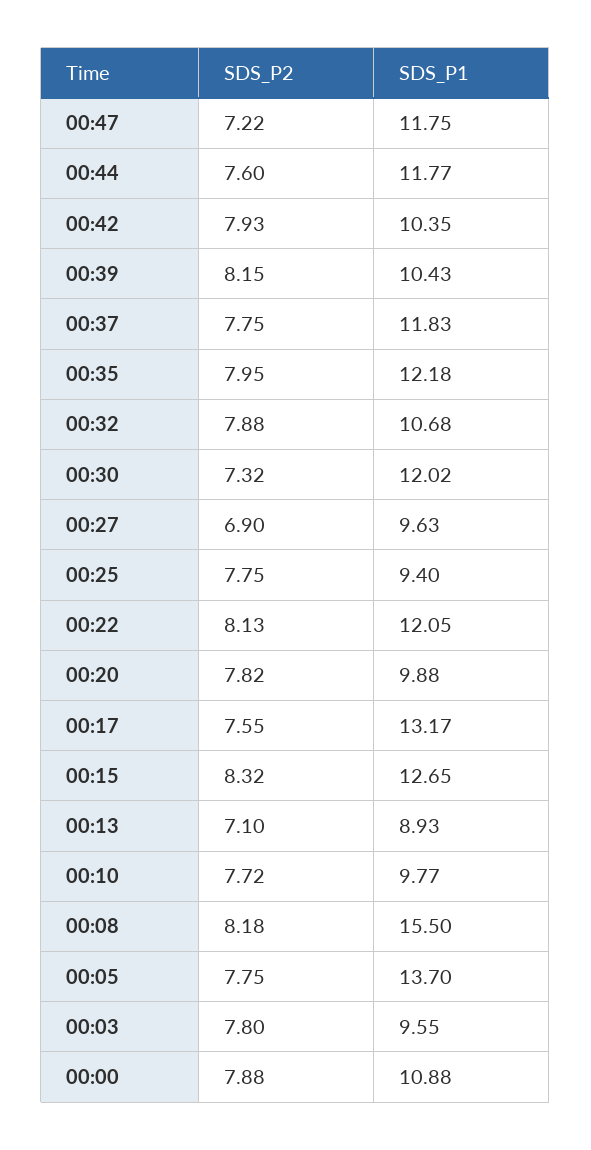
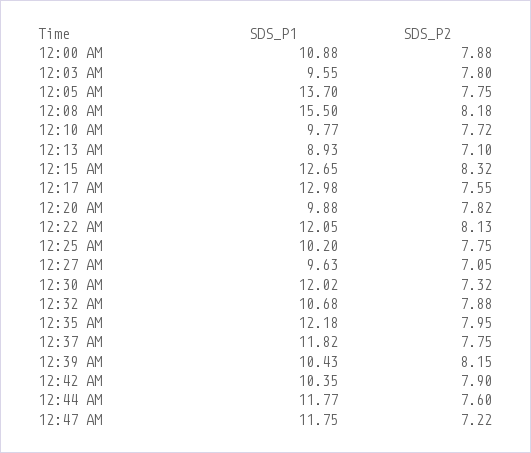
  {
    "SDS_P2": {
      "00:47": 7.22,
      "00:44": 7.6,
-     "00:42": 7.93,
+     "00:42": 7.9,
      "00:39": 8.15,
      "00:37": 7.75,
      "00:35": 7.95,
      "00:32": 7.88,
      "00:30": 7.32,
-     "00:27": 6.9,
+     "00:27": 7.05,
      "00:25": 7.75,
      "00:22": 8.13,
      "00:20": 7.82,
      "00:17": 7.55,
      "00:15": 8.32,
      "00:13": 7.1,
      "00:10": 7.72,
      "00:08": 8.18,
      "00:05": 7.75,
      "00:03": 7.8,
      "00:00": 7.88
    },
    "SDS_P1": {
      "00:47": 11.75,
      "00:44": 11.77,
      "00:42": 10.35,
      "00:39": 10.43,
-     "00:37": 11.83,
+     "00:37": 11.82,
      "00:35": 12.18,
      "00:32": 10.68,
      "00:30": 12.02,
      "00:27": 9.63,
-     "00:25": 9.4,
+     "00:25": 10.2,
      "00:22": 12.05,
      "00:20": 9.88,
-     "00:17": 13.17,
+     "00:17": 12.98,
      "00:15": 12.65,
      "00:13": 8.93,
      "00:10": 9.77,
      "00:08": 15.5,
      "00:05": 13.7,
      "00:03": 9.55,
      "00:00": 10.88
    }
  }

